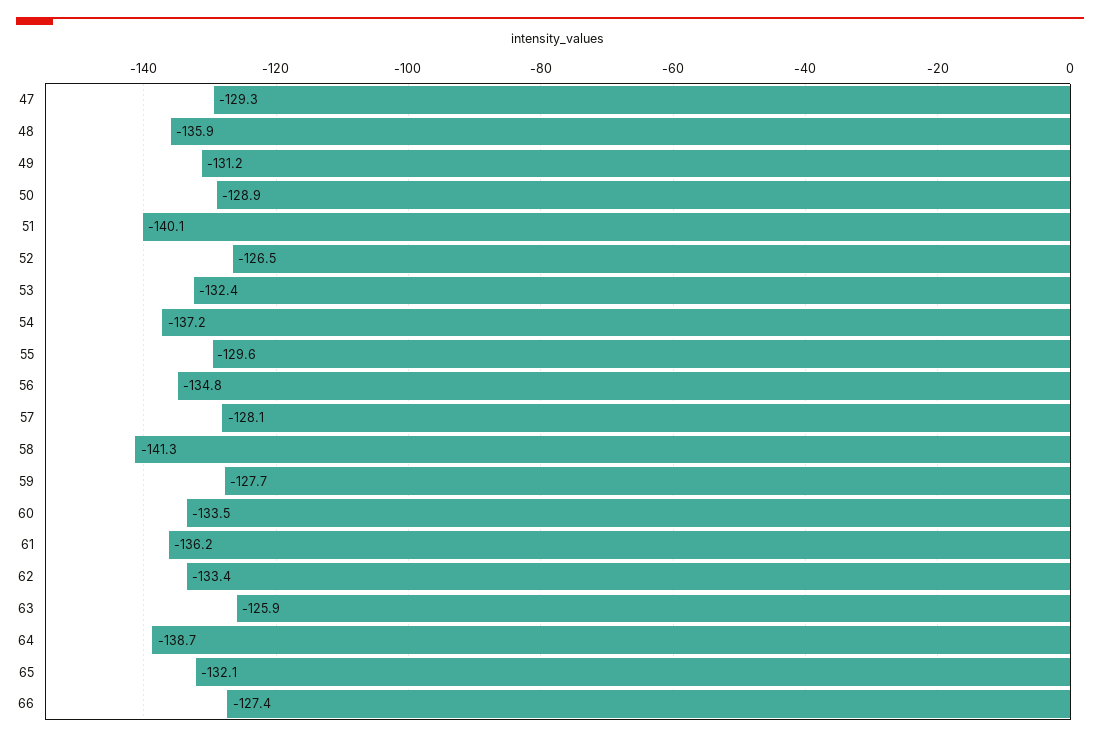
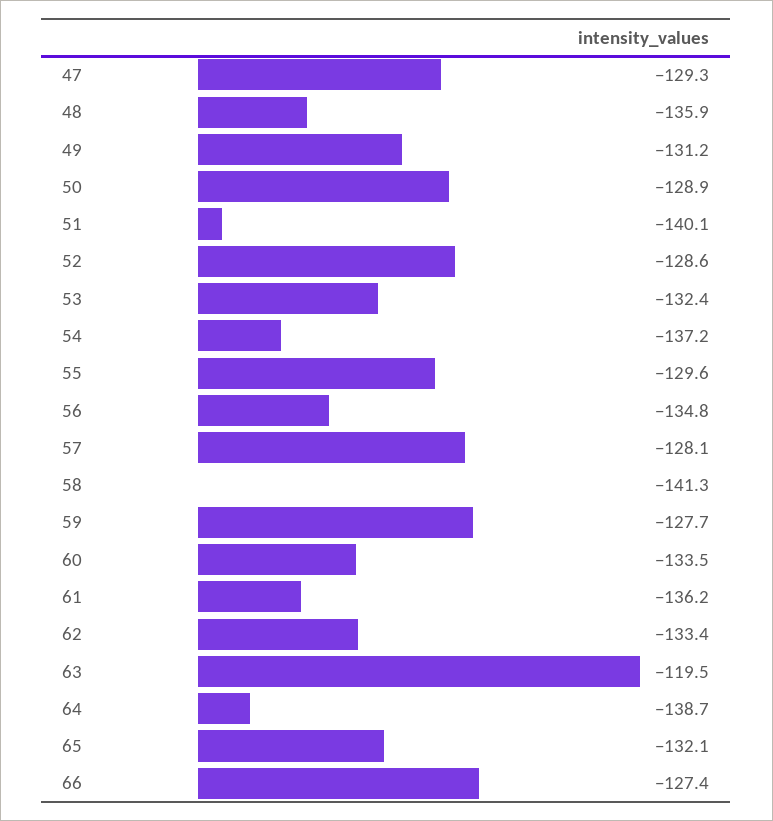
  {
    "47": -129.3,
    "48": -135.9,
    "49": -131.2,
    "50": -128.9,
    "51": -140.1,
-   "52": -126.5,
+   "52": -128.6,
    "53": -132.4,
    "54": -137.2,
    "55": -129.6,
    "56": -134.8,
    "57": -128.1,
    "58": -141.3,
    "59": -127.7,
    "60": -133.5,
    "61": -136.2,
    "62": -133.4,
-   "63": -125.9,
+   "63": -119.5,
    "64": -138.7,
    "65": -132.1,
    "66": -127.4
  }

